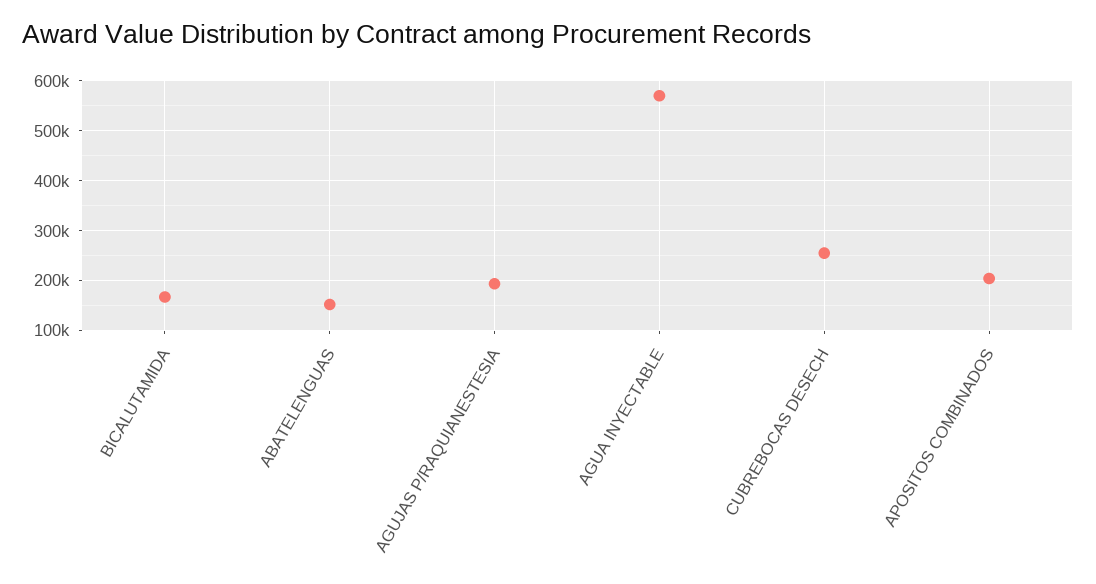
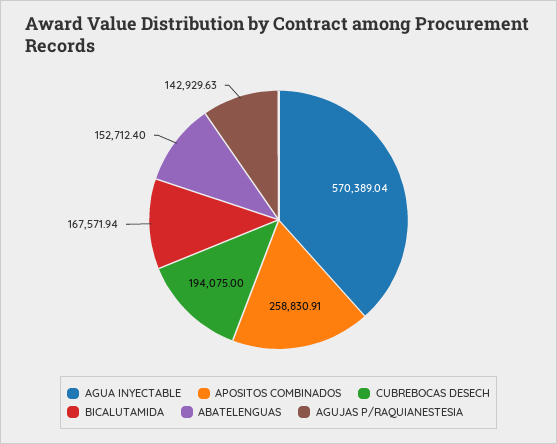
  {
    "BICALUTAMIDA": 167571.94,
    "ABATELENGUAS": 152712.4,
-   "AGUJAS P/RAQUIANESTESIA": 200000,
+   "AGUJAS P/RAQUIANESTESIA": 142929.63,
    "AGUA INYECTABLE": 570389.04,
-   "CUBREBOCAS DESECH": 260000,
+   "CUBREBOCAS DESECH": 194075,
-   "APOSITOS COMBINADOS": 200000
+   "APOSITOS COMBINADOS": 258830.91
  }

